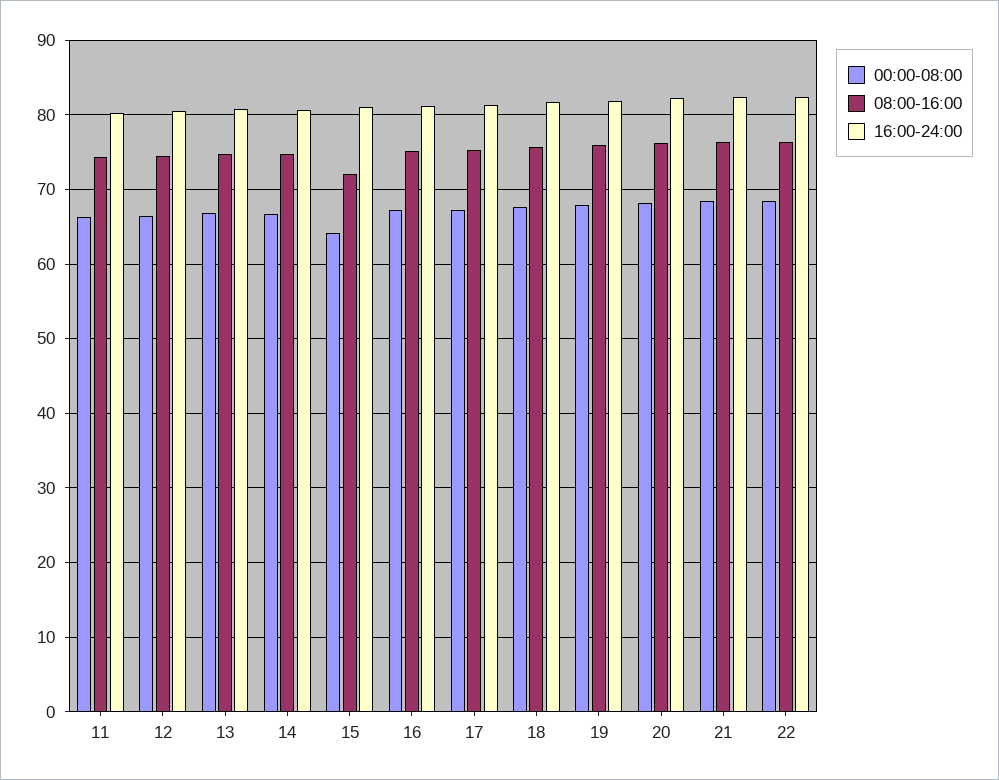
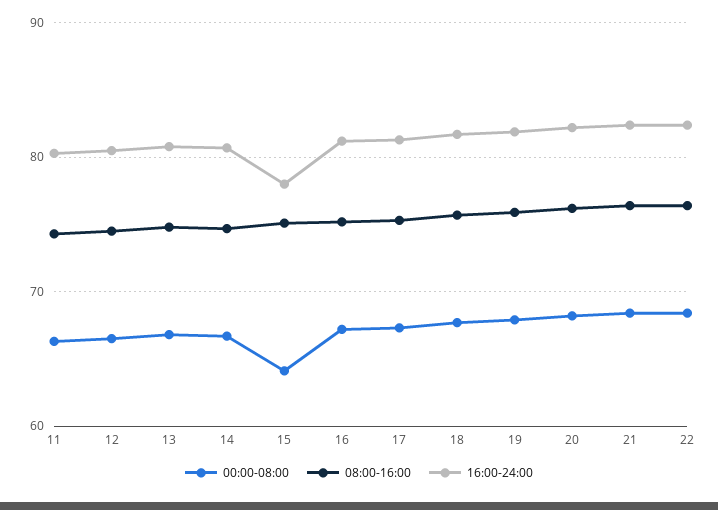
  {
    "00:00-08:00": {
      "11": 66,
      "12": 67,
      "13": 67,
      "14": 67,
      "15": 64,
      "16": 67,
      "17": 67,
      "18": 68,
      "19": 68,
      "20": 68,
      "21": 68,
      "22": 68
    },
    "08:00-16:00": {
      "11": 74,
      "12": 75,
      "13": 75,
      "14": 75,
-     "15": 72,
+     "15": 75,
      "16": 75,
      "17": 75,
      "18": 76,
      "19": 76,
      "20": 76,
      "21": 76,
      "22": 76
    },
    "16:00-24:00": {
      "11": 80,
      "12": 81,
      "13": 81,
      "14": 81,
-     "15": 81,
+     "15": 78,
      "16": 81,
      "17": 81,
      "18": 82,
      "19": 82,
      "20": 82,
      "21": 82,
      "22": 82
    }
  }

